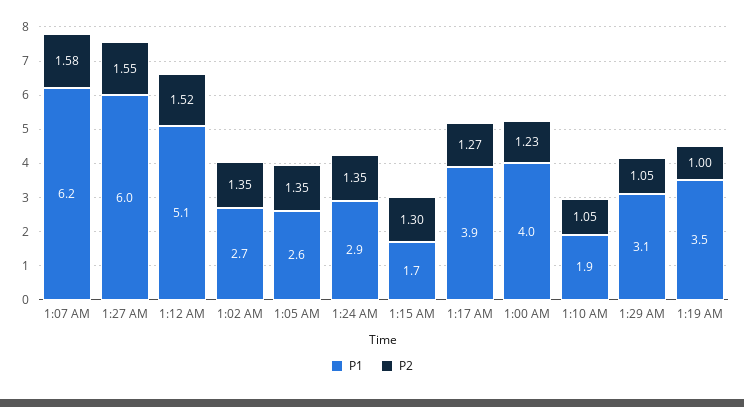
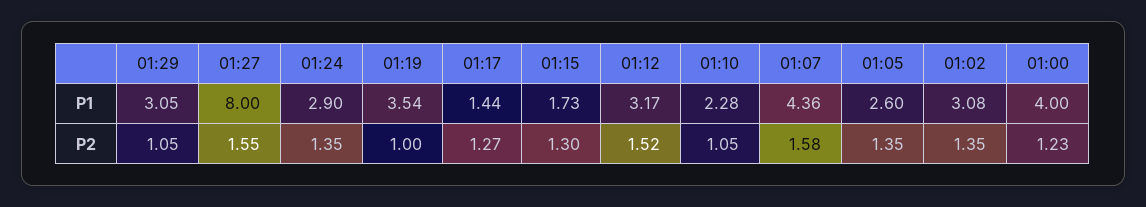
  {
    "P1": {
-     "1:07 AM": 6.2,
+     "1:07 AM": 4.36,
-     "1:27 AM": 6,
+     "1:27 AM": 8,
-     "1:12 AM": 5.1,
+     "1:12 AM": 3.17,
-     "1:02 AM": 2.7,
+     "1:02 AM": 3.08,
      "1:05 AM": 2.6,
      "1:24 AM": 2.9,
      "1:15 AM": 1.73,
-     "1:17 AM": 3.9,
+     "1:17 AM": 1.44,
      "1:00 AM": 4,
-     "1:10 AM": 1.9,
+     "1:10 AM": 2.28,
      "1:29 AM": 3.05,
      "1:19 AM": 3.54
    },
    "P2": {
      "1:07 AM": 1.58,
      "1:27 AM": 1.55,
      "1:12 AM": 1.52,
      "1:02 AM": 1.35,
      "1:05 AM": 1.35,
      "1:24 AM": 1.35,
      "1:15 AM": 1.3,
      "1:17 AM": 1.27,
      "1:00 AM": 1.23,
      "1:10 AM": 1.05,
      "1:29 AM": 1.05,
      "1:19 AM": 1
    }
  }

